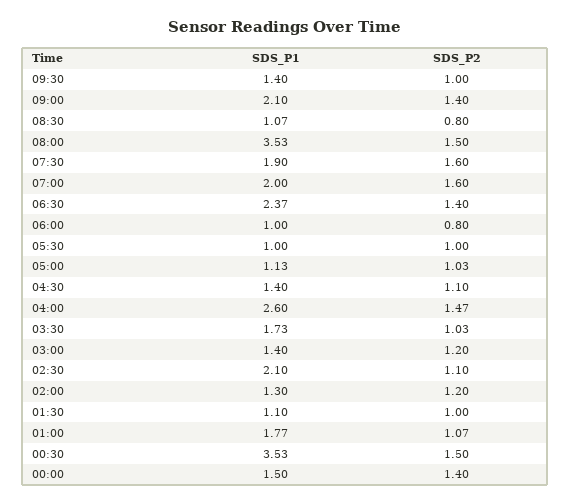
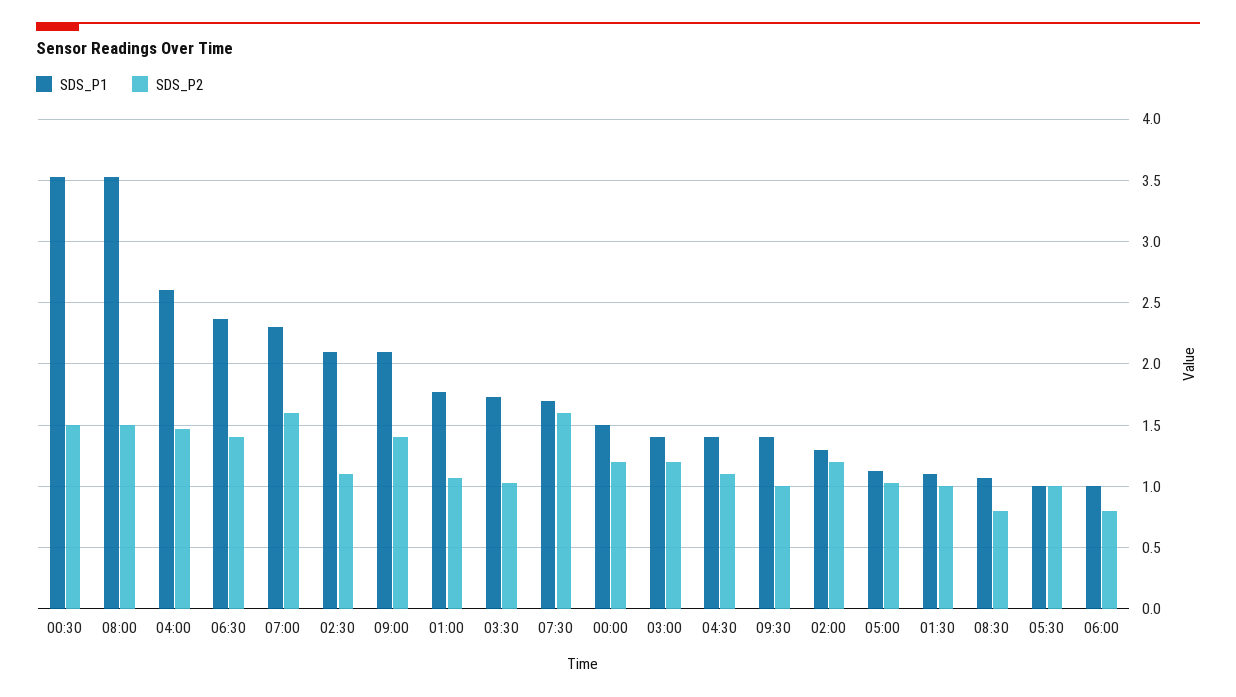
  {
    "SDS_P1": {
      "09:30": 1.4,
      "09:00": 2.1,
      "08:30": 1.07,
      "08:00": 3.53,
-     "07:30": 1.9,
+     "07:30": 1.7,
-     "07:00": 2,
+     "07:00": 2.3,
      "06:30": 2.37,
      "06:00": 1,
      "05:30": 1,
      "05:00": 1.13,
      "04:30": 1.4,
      "04:00": 2.6,
      "03:30": 1.73,
      "03:00": 1.4,
      "02:30": 2.1,
      "02:00": 1.3,
      "01:30": 1.1,
      "01:00": 1.77,
      "00:30": 3.53,
      "00:00": 1.5
    },
    "SDS_P2": {
      "09:30": 1,
      "09:00": 1.4,
      "08:30": 0.8,
      "08:00": 1.5,
      "07:30": 1.6,
      "07:00": 1.6,
      "06:30": 1.4,
      "06:00": 0.8,
      "05:30": 1,
      "05:00": 1.03,
      "04:30": 1.1,
      "04:00": 1.47,
      "03:30": 1.03,
      "03:00": 1.2,
      "02:30": 1.1,
      "02:00": 1.2,
      "01:30": 1,
      "01:00": 1.07,
      "00:30": 1.5,
-     "00:00": 1.4
+     "00:00": 1.2
    }
  }

